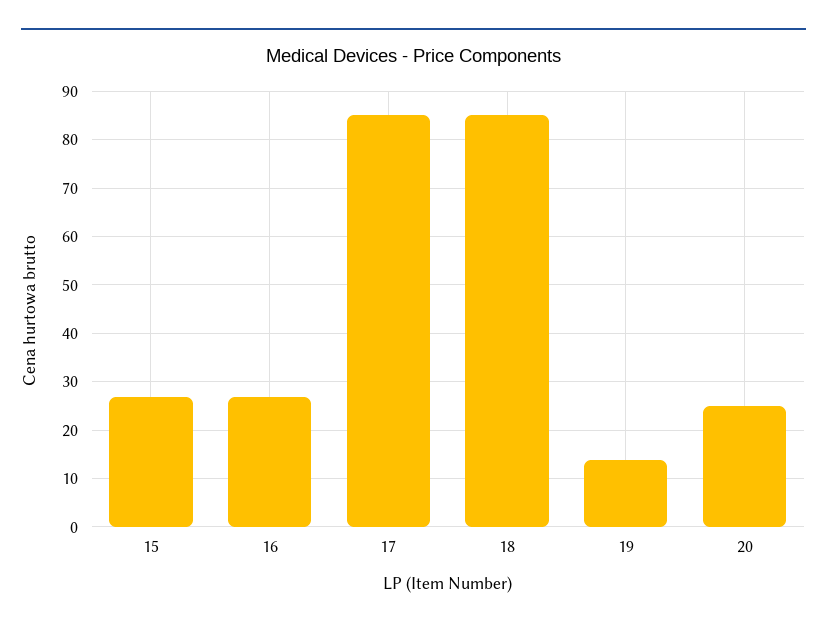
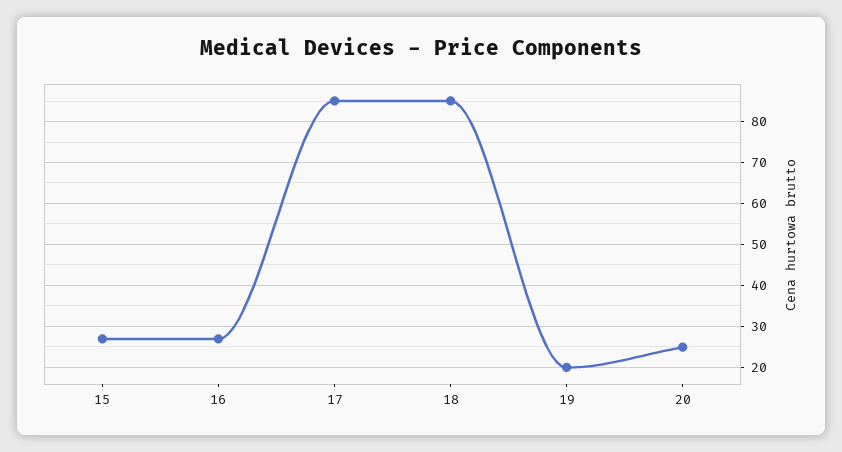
  {
    "15": 26,
    "16": 26,
    "17": 86,
    "18": 86,
-   "19": 14,
+   "19": 20,
    "20": 24
  }

